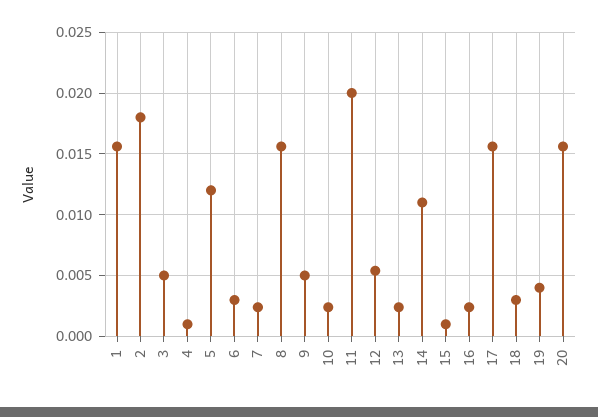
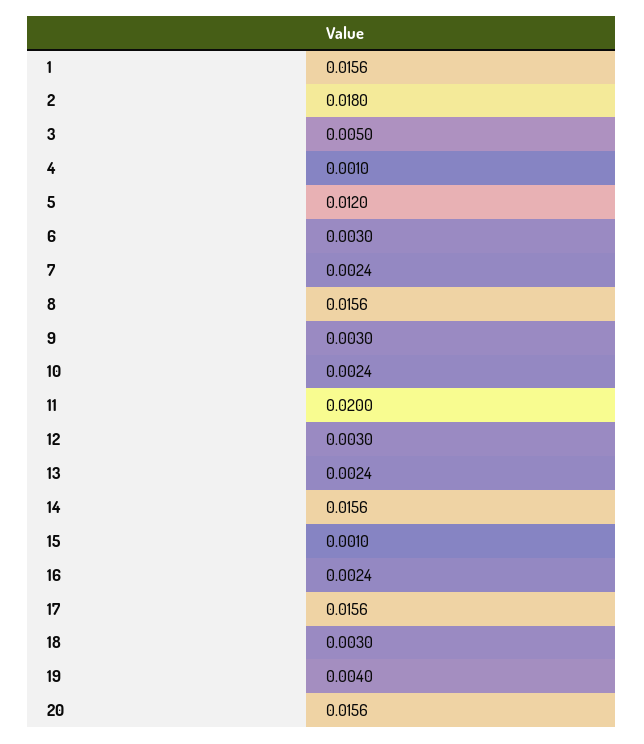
  {
    "1": 0.0156,
    "2": 0.018,
    "3": 0.005,
    "4": 0.001,
    "5": 0.012,
    "6": 0.003,
    "7": 0.0024,
    "8": 0.0156,
-   "9": 0.005,
+   "9": 0.003,
    "10": 0.0024,
    "11": 0.02,
-   "12": 0.0055,
+   "12": 0.003,
    "13": 0.0024,
-   "14": 0.011,
+   "14": 0.0156,
    "15": 0.001,
    "16": 0.0024,
    "17": 0.0156,
    "18": 0.003,
    "19": 0.004,
    "20": 0.0156
  }

